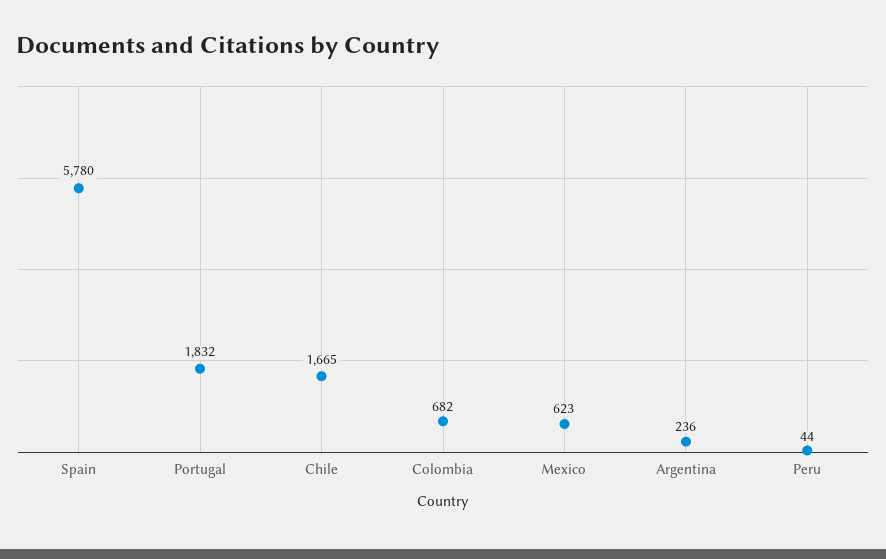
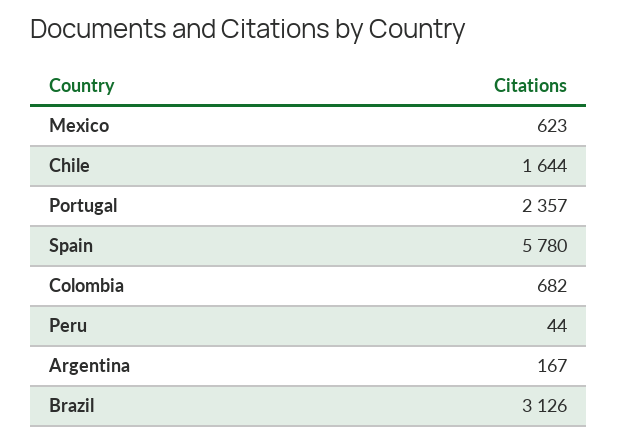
  {
    "Spain": 5780,
-   "Portugal": 1832,
+   "Portugal": 2357,
-   "Chile": 1665,
+   "Chile": 1644,
    "Colombia": 682,
    "Mexico": 623,
-   "Argentina": 236,
+   "Argentina": 167,
-   "Peru": 44
+   "Peru": 44,
+   "Brazil": 3126
  }

